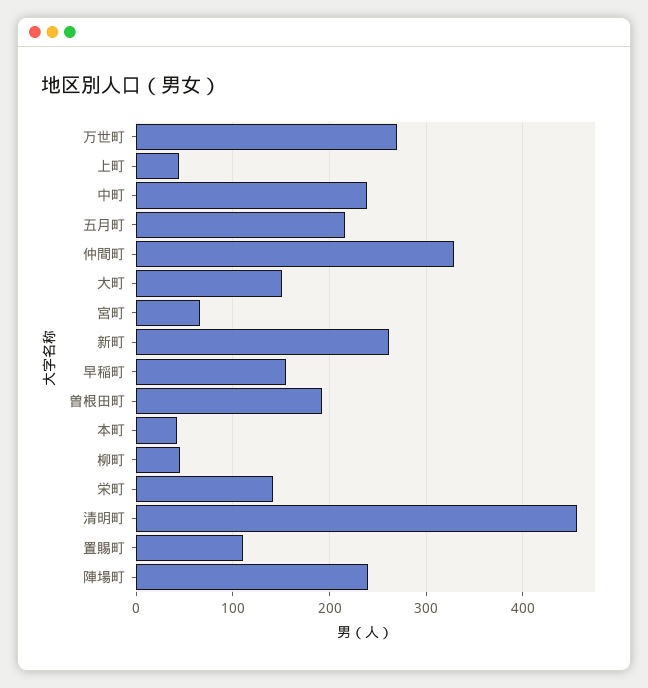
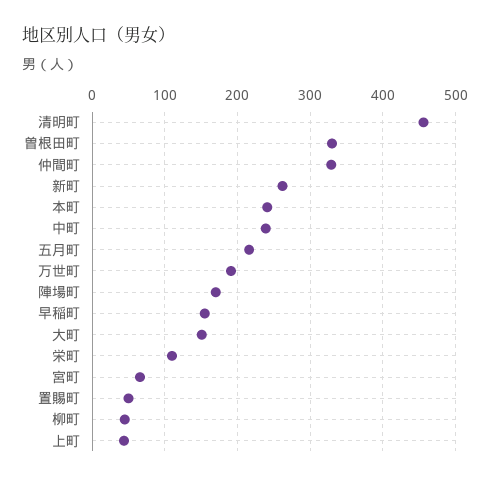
  {
-   "万世町": 270,
+   "万世町": 190,
    "上町": 40,
    "中町": 240,
    "五月町": 220,
    "仲間町": 330,
    "大町": 150,
    "宮町": 70,
    "新町": 260,
    "早稲町": 160,
-   "曽根田町": 190,
+   "曽根田町": 330,
-   "本町": 40,
+   "本町": 240,
    "柳町": 50,
-   "栄町": 140,
+   "栄町": 110,
    "清明町": 460,
-   "置賜町": 110,
+   "置賜町": 50,
-   "陣場町": 240
+   "陣場町": 170
  }

